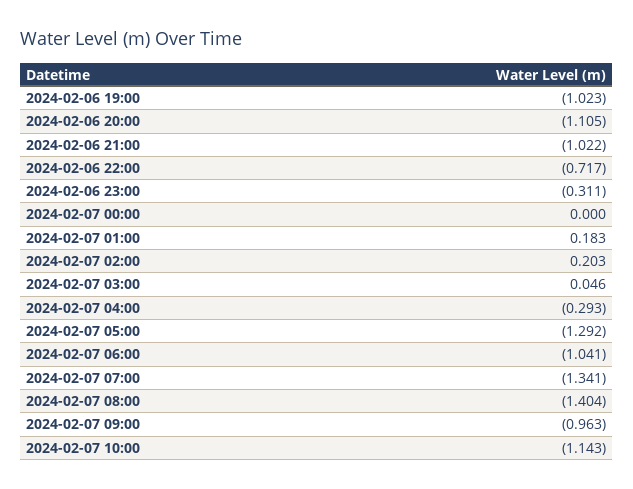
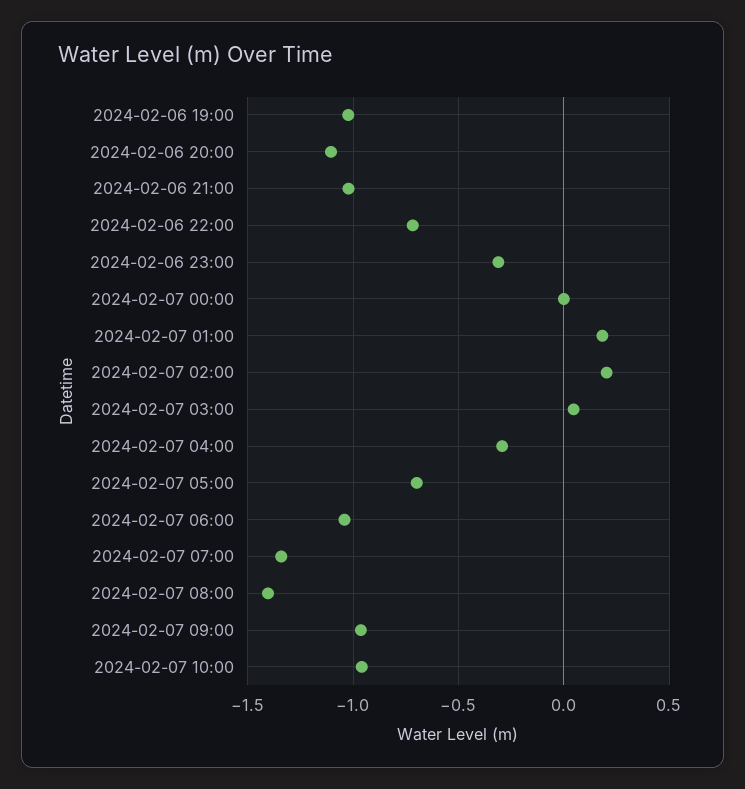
  {
    "2024-02-06 19:00": -1.023,
    "2024-02-06 20:00": -1.105,
    "2024-02-06 21:00": -1.022,
    "2024-02-06 22:00": -0.717,
    "2024-02-06 23:00": -0.311,
    "2024-02-07 00:00": 0,
    "2024-02-07 01:00": 0.183,
    "2024-02-07 02:00": 0.203,
    "2024-02-07 03:00": 0.046,
    "2024-02-07 04:00": -0.293,
-   "2024-02-07 05:00": -1.292,
+   "2024-02-07 05:00": -0.7,
    "2024-02-07 06:00": -1.041,
    "2024-02-07 07:00": -1.341,
    "2024-02-07 08:00": -1.404,
    "2024-02-07 09:00": -0.963,
-   "2024-02-07 10:00": -1.143
+   "2024-02-07 10:00": -0.95
  }

